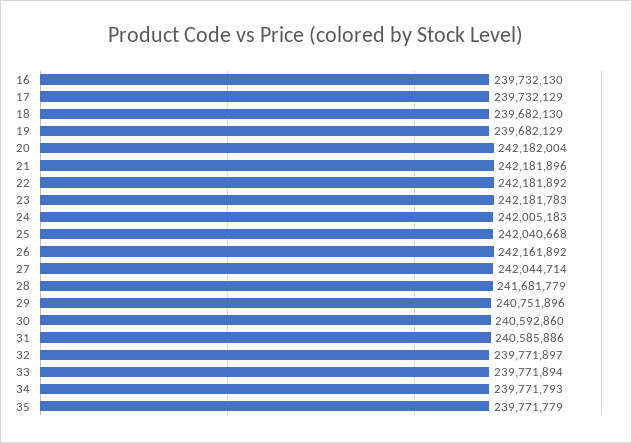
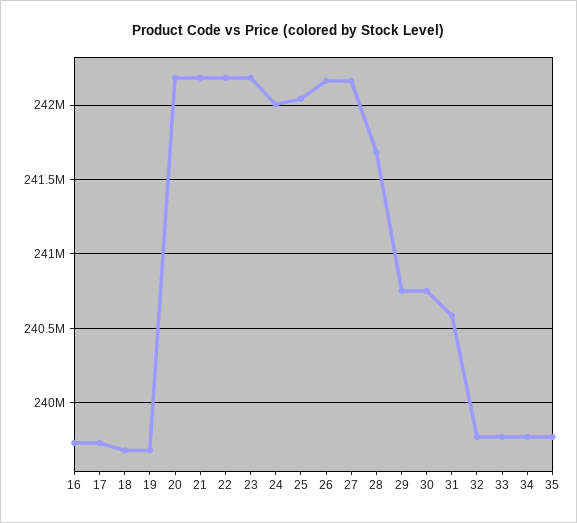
  {
    "16": 239732130,
    "17": 239732129,
    "18": 239682130,
    "19": 239682129,
    "20": 242182004,
    "21": 242181896,
    "22": 242181892,
    "23": 242181783,
    "24": 242005183,
    "25": 242040668,
    "26": 242161892,
-   "27": 242044714,
+   "27": 242150000,
    "28": 241681779,
    "29": 240751896,
-   "30": 240592860,
+   "30": 240750000,
    "31": 240585886,
    "32": 239771897,
    "33": 239771894,
    "34": 239771793,
    "35": 239771779
  }

